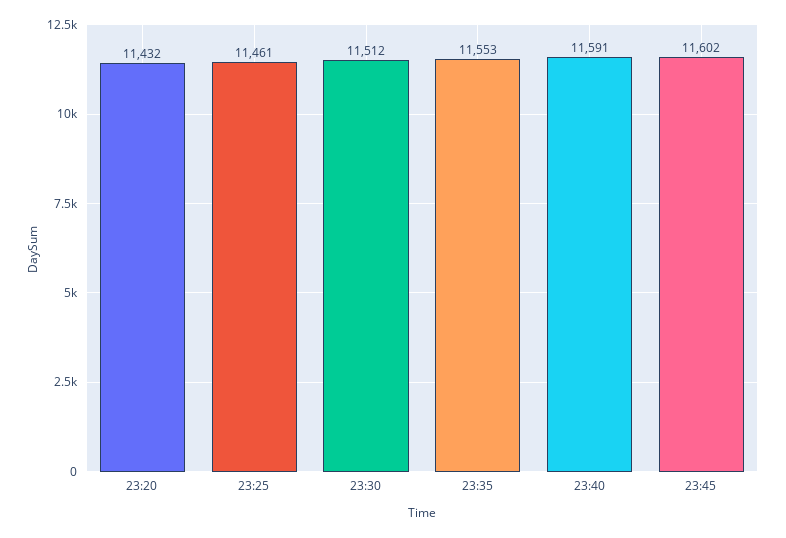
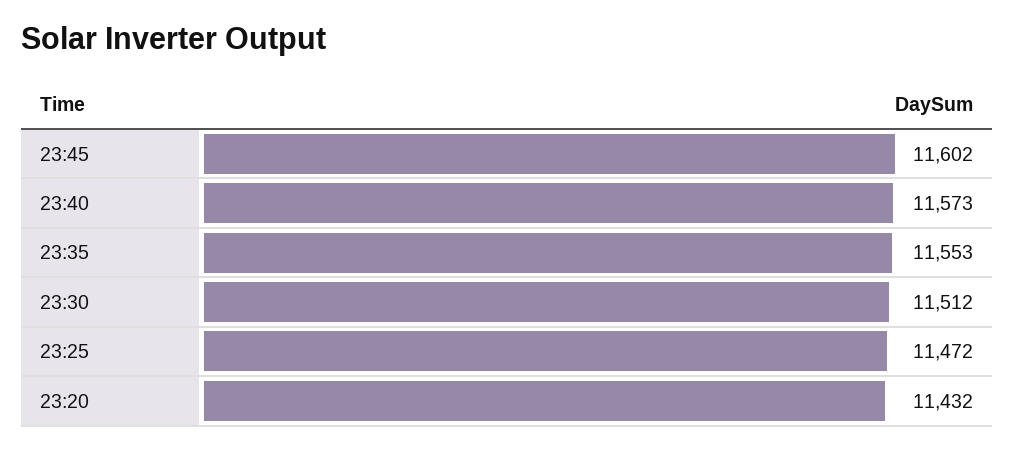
  {
    "23:20": 11432,
-   "23:25": 11461,
+   "23:25": 11472,
    "23:30": 11512,
    "23:35": 11553,
-   "23:40": 11591,
+   "23:40": 11573,
    "23:45": 11602
  }

